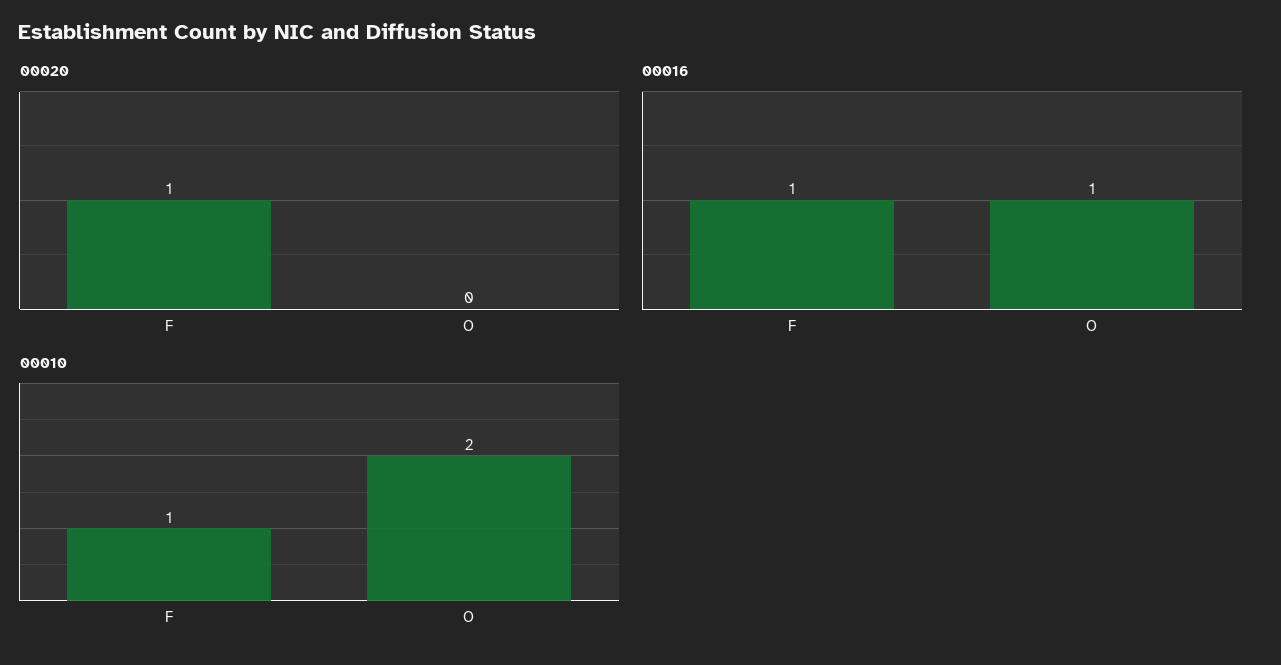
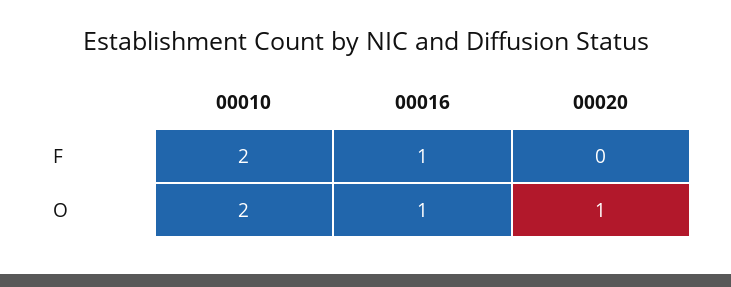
  {
    "00020": {
-     "F": 1,
+     "F": 0,
-     "O": 0
+     "O": 1
    },
    "00016": {
      "F": 1,
      "O": 1
    },
    "00010": {
-     "F": 1,
+     "F": 2,
      "O": 2
    }
  }

